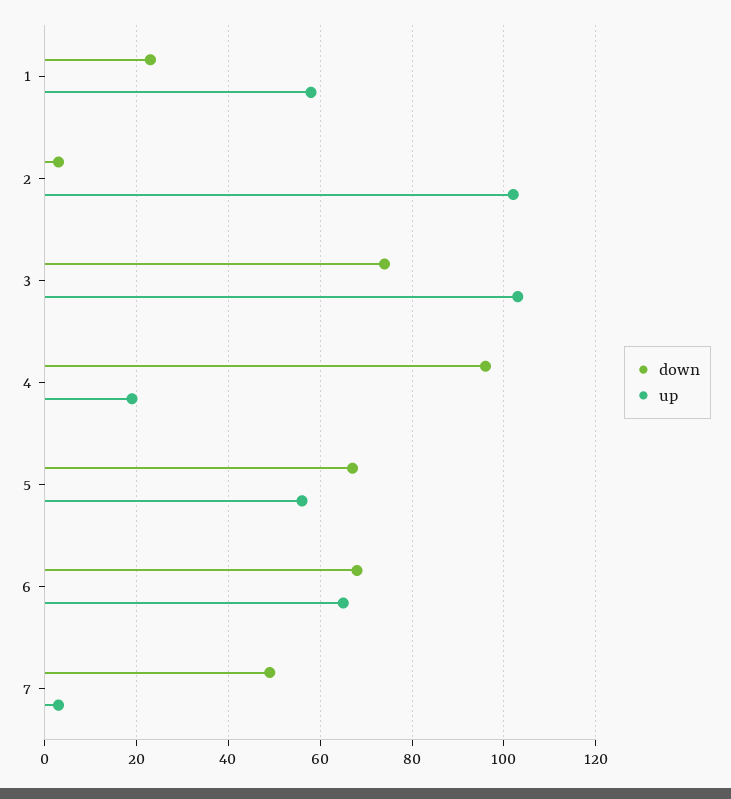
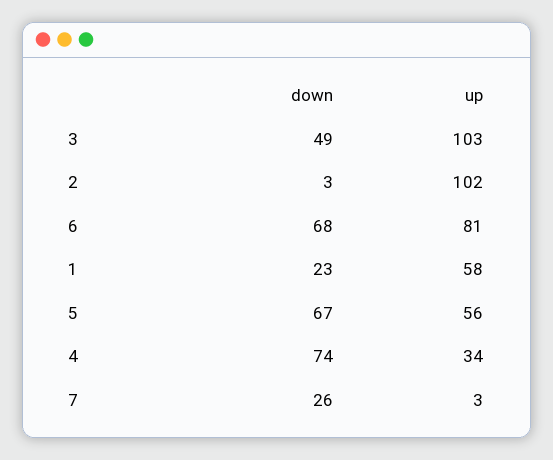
  {
    "down": {
      "1": 23,
      "2": 3,
-     "3": 75,
+     "3": 49,
-     "4": 95,
+     "4": 74,
      "5": 67,
      "6": 68,
-     "7": 50
+     "7": 26
    },
    "up": {
      "1": 58,
      "2": 102,
      "3": 103,
-     "4": 20,
+     "4": 34,
      "5": 56,
-     "6": 65,
+     "6": 81,
      "7": 3
    }
  }

